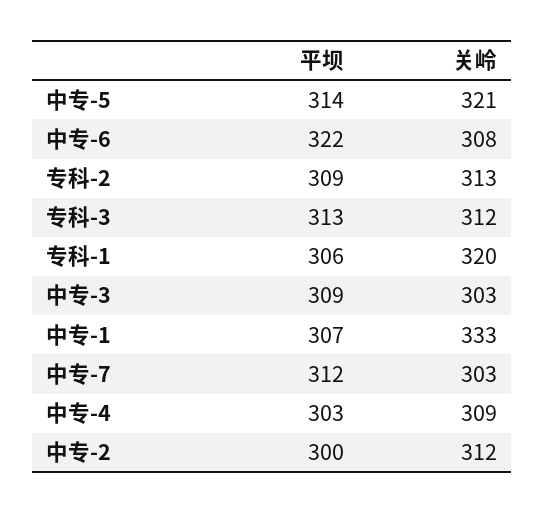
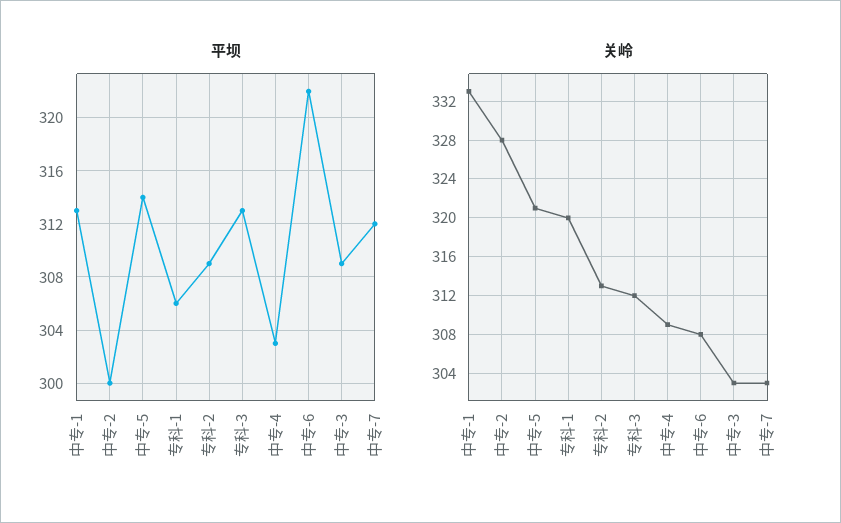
  {
    "平坝": {
      "中专-5": 314,
      "中专-6": 322,
      "专科-2": 309,
      "专科-3": 313,
      "专科-1": 306,
      "中专-3": 309,
-     "中专-1": 307,
+     "中专-1": 313,
      "中专-7": 312,
      "中专-4": 303,
      "中专-2": 300
    },
    "关岭": {
      "中专-5": 321,
      "中专-6": 308,
      "专科-2": 313,
      "专科-3": 312,
      "专科-1": 320,
      "中专-3": 303,
      "中专-1": 333,
      "中专-7": 303,
      "中专-4": 309,
-     "中专-2": 312
+     "中专-2": 328
    }
  }

